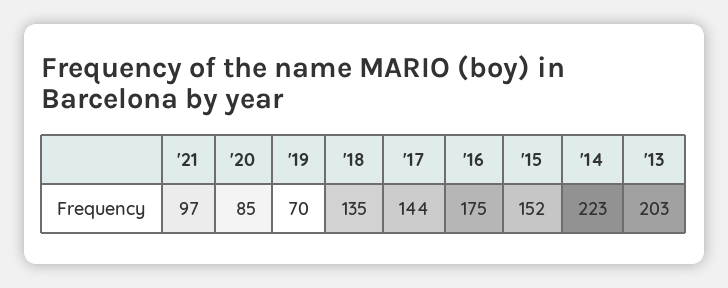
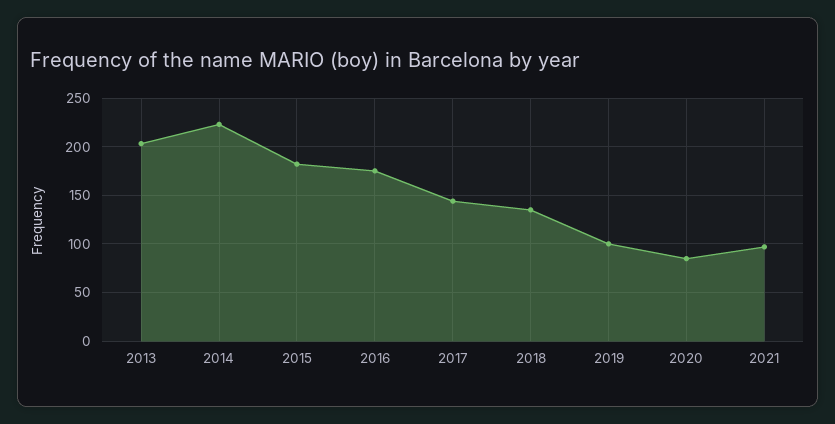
  {
    "'21": 97,
    "'20": 85,
-   "'19": 70,
+   "'19": 100,
    "'18": 135,
    "'17": 144,
    "'16": 175,
-   "'15": 152,
+   "'15": 180,
    "'14": 223,
    "'13": 203
  }

